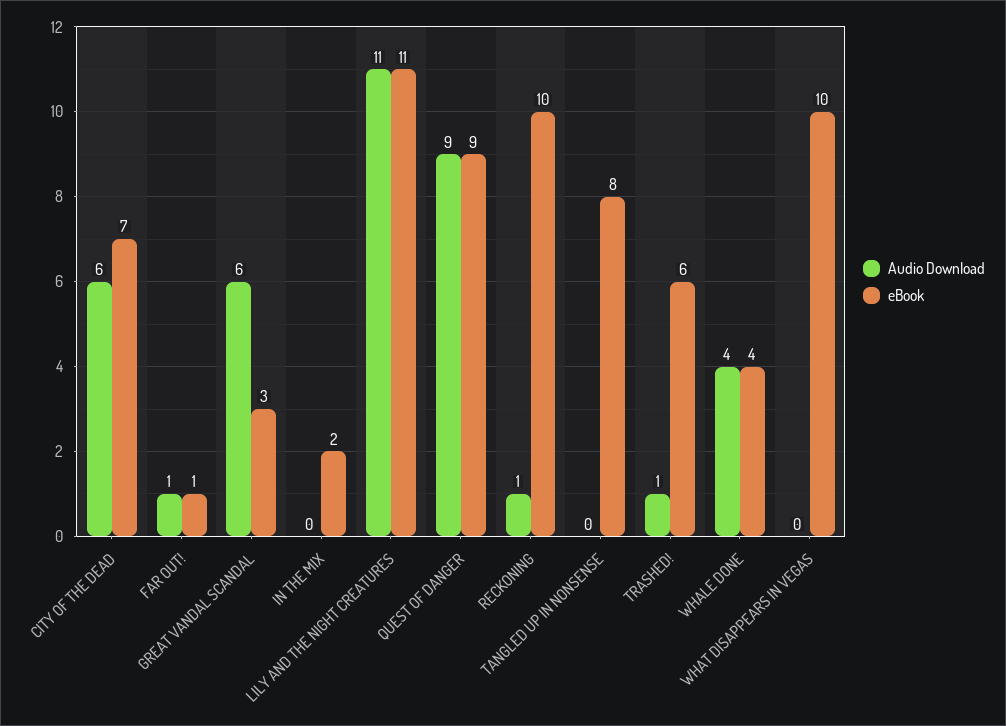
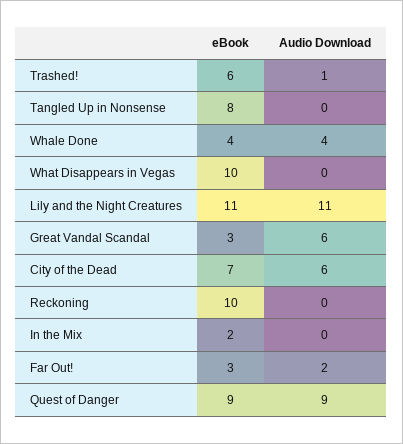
  {
    "Audio Download": {
      "CITY OF THE DEAD": 6,
-     "FAR OUT!": 1,
+     "FAR OUT!": 2,
      "GREAT VANDAL SCANDAL": 6,
      "IN THE MIX": 0,
      "LILY AND THE NIGHT CREATURES": 11,
      "QUEST OF DANGER": 9,
-     "RECKONING": 1,
+     "RECKONING": 0,
      "TANGLED UP IN NONSENSE": 0,
      "TRASHED!": 1,
      "WHALE DONE": 4,
      "WHAT DISAPPEARS IN VEGAS": 0
    },
    "eBook": {
      "CITY OF THE DEAD": 7,
-     "FAR OUT!": 1,
+     "FAR OUT!": 3,
      "GREAT VANDAL SCANDAL": 3,
      "IN THE MIX": 2,
      "LILY AND THE NIGHT CREATURES": 11,
      "QUEST OF DANGER": 9,
      "RECKONING": 10,
      "TANGLED UP IN NONSENSE": 8,
      "TRASHED!": 6,
      "WHALE DONE": 4,
      "WHAT DISAPPEARS IN VEGAS": 10
    }
  }

